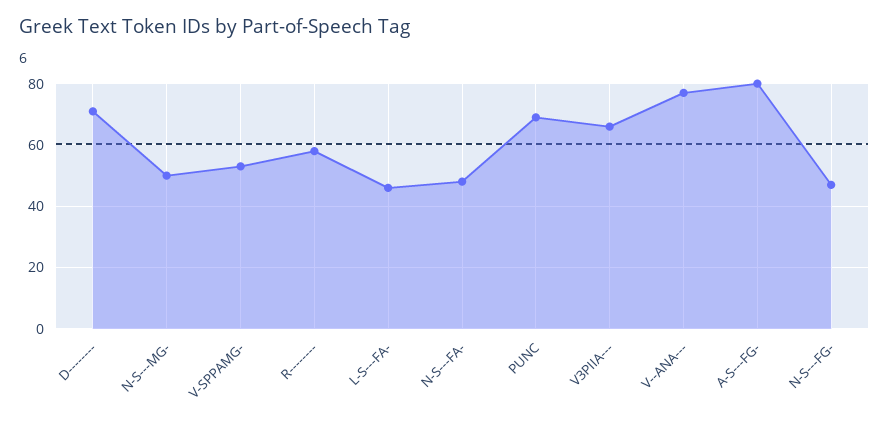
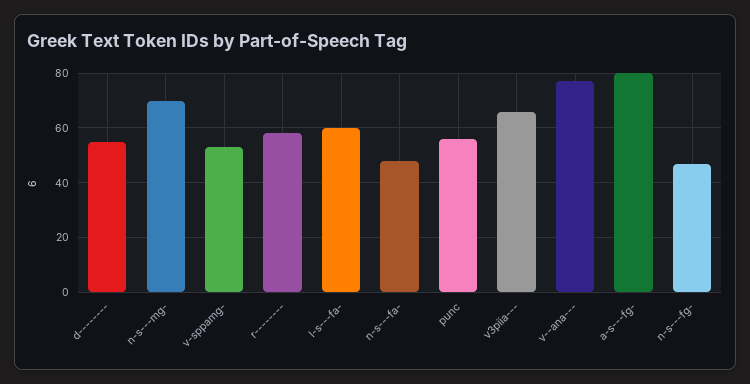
  {
-   "D--------": 70,
+   "D--------": 55,
-   "N-S---MG-": 50,
+   "N-S---MG-": 70,
    "V-SPPAMG-": 55,
    "R--------": 60,
-   "L-S---FA-": 45,
+   "L-S---FA-": 60,
    "N-S---FA-": 50,
-   "PUNC": 70,
+   "PUNC": 55,
    "V3PIIA---": 65,
    "V--ANA---": 75,
    "A-S---FG-": 80,
    "N-S---FG-": 45
  }

